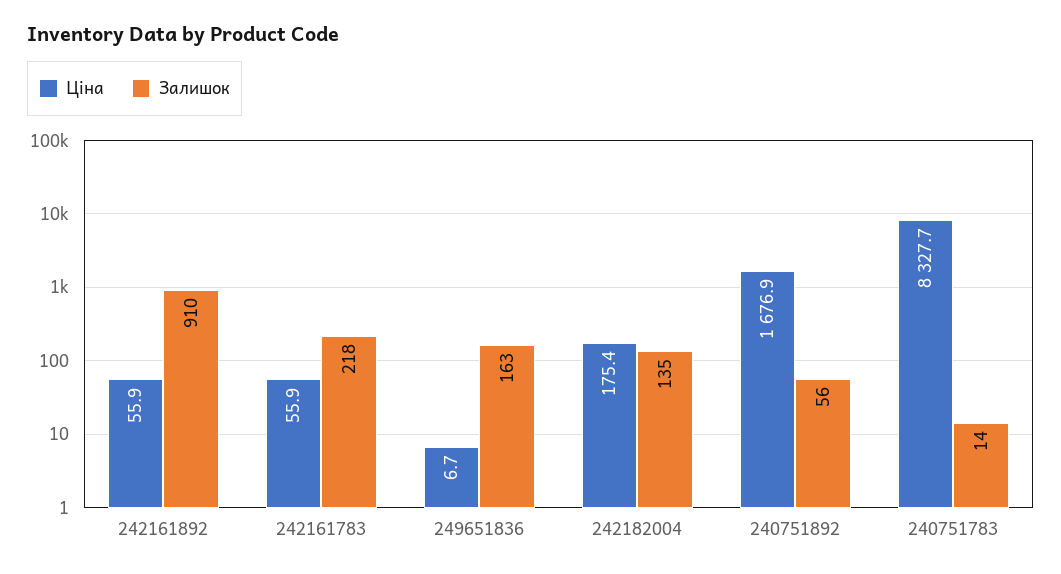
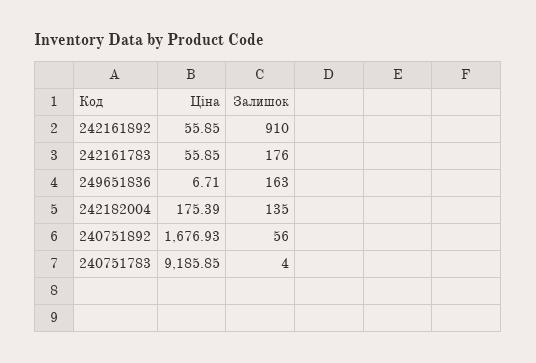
  {
    "Ціна": {
      "242161892": 55.85,
      "242161783": 55.85,
      "249651836": 6.71,
      "242182004": 175.39,
      "240751892": 1676.93,
-     "240751783": 8327.7
+     "240751783": 9185.85
    },
    "Залишок": {
      "242161892": 910,
-     "242161783": 218,
+     "242161783": 176,
      "249651836": 163,
      "242182004": 135,
      "240751892": 56,
-     "240751783": 14
+     "240751783": 4
    }
  }

